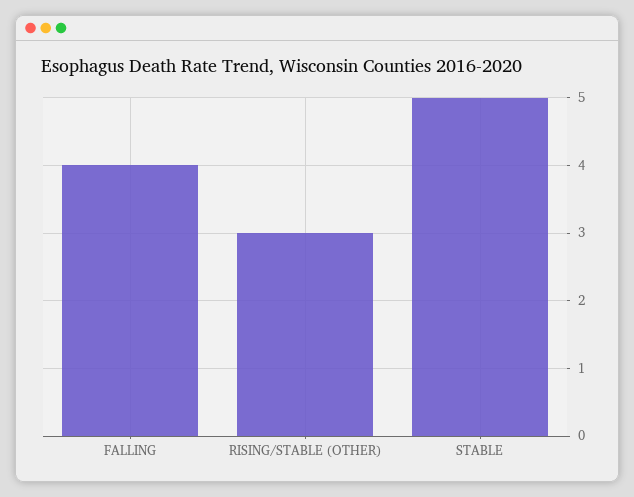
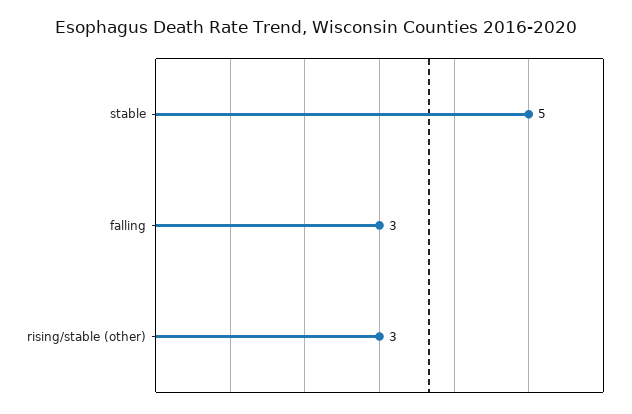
  {
-   "FALLING": 4,
+   "FALLING": 3,
    "RISING/STABLE (OTHER)": 3,
    "STABLE": 5
  }

